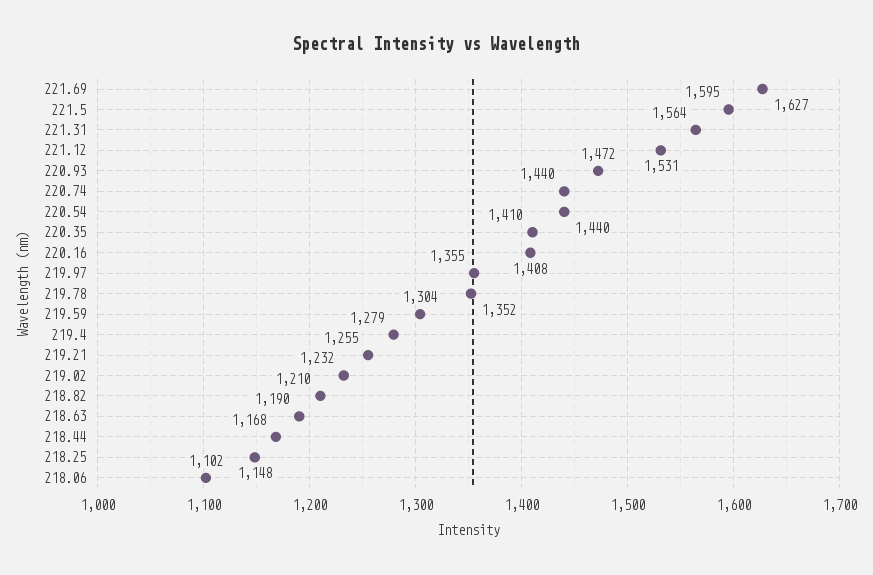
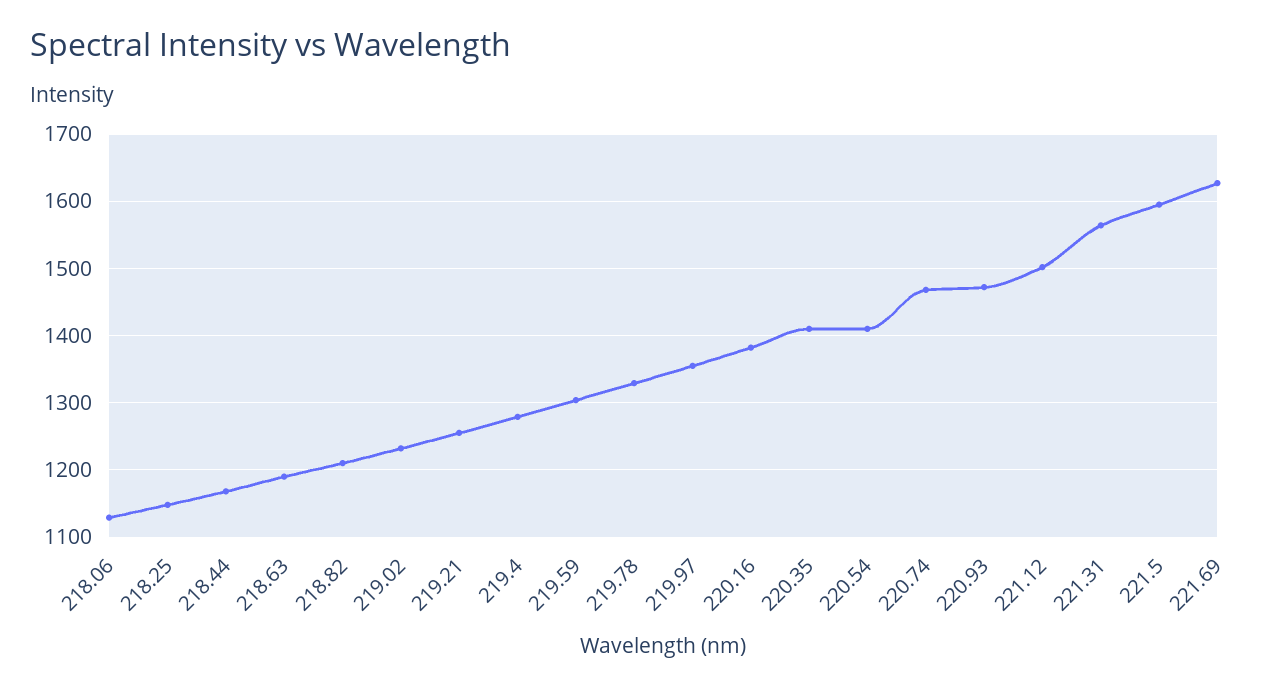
  {
    "221.69": 1627,
    "221.5": 1595,
    "221.31": 1564,
-   "221.12": 1531,
+   "221.12": 1500,
    "220.93": 1472,
-   "220.74": 1440,
+   "220.74": 1470,
-   "220.54": 1440,
+   "220.54": 1410,
    "220.35": 1410,
-   "220.16": 1408,
+   "220.16": 1380,
    "219.97": 1355,
-   "219.78": 1352,
+   "219.78": 1330,
    "219.59": 1304,
    "219.4": 1279,
    "219.21": 1255,
    "219.02": 1232,
    "218.82": 1210,
    "218.63": 1190,
    "218.44": 1168,
    "218.25": 1148,
-   "218.06": 1102
+   "218.06": 1130
  }

